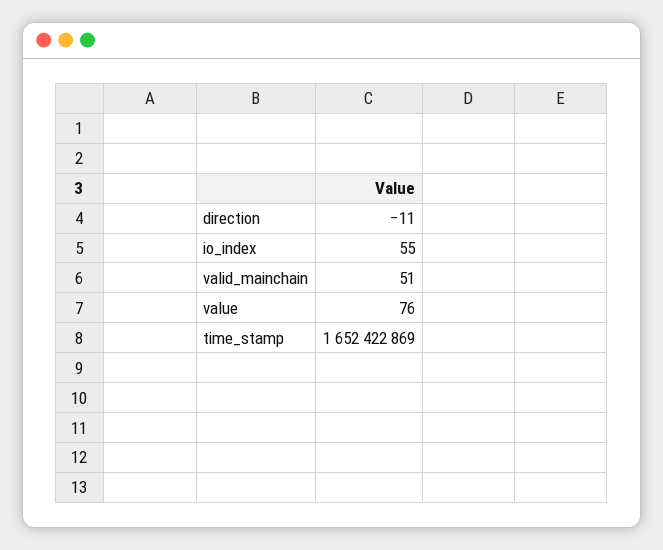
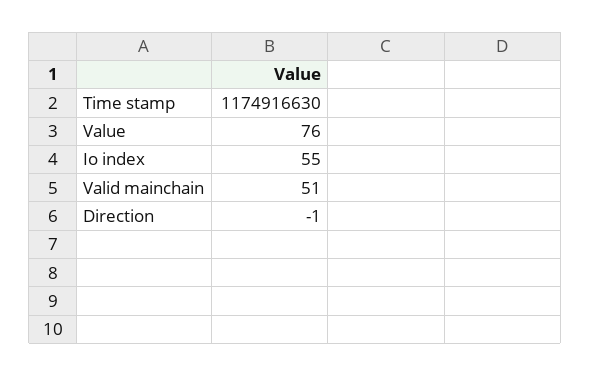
  {
-   "direction": -11,
+   "direction": -1,
    "io_index": 55,
    "valid_mainchain": 51,
    "value": 76,
-   "time_stamp": 1652422869
+   "time_stamp": 1174916630
  }

